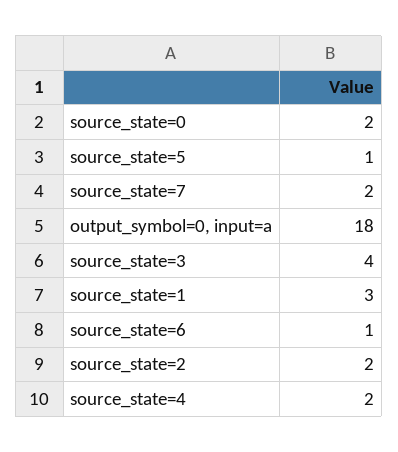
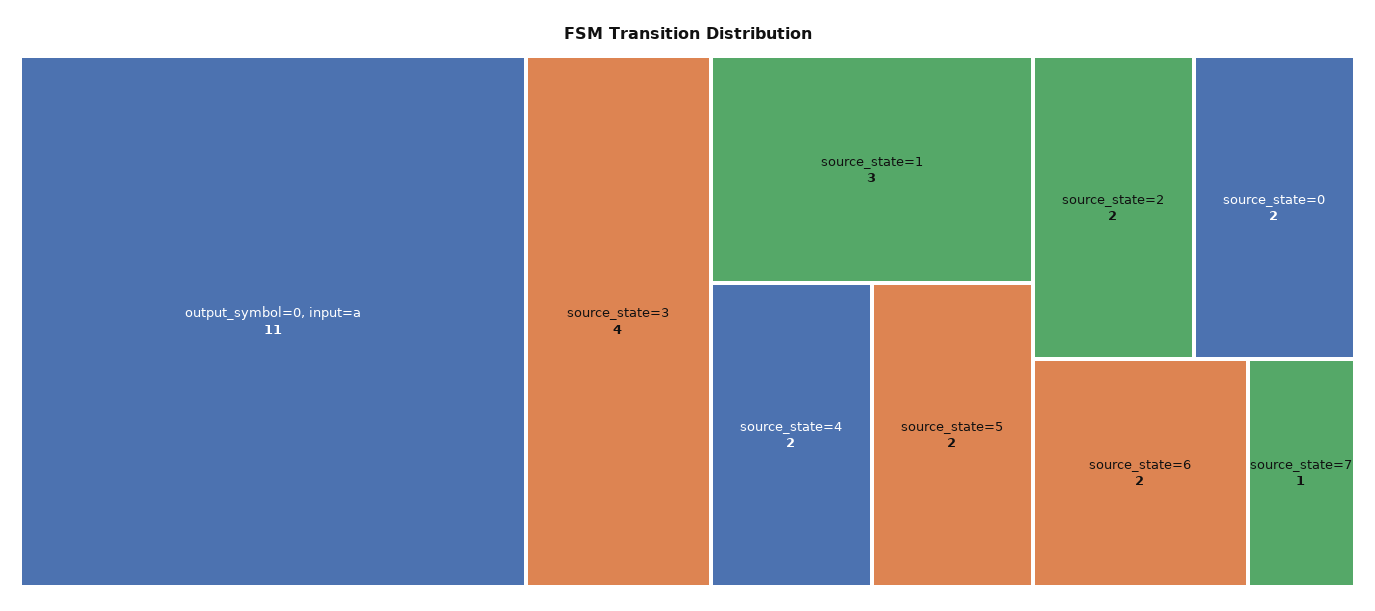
  {
    "source_state=0": 2,
-   "source_state=5": 1,
+   "source_state=5": 2,
-   "source_state=7": 2,
+   "source_state=7": 1,
-   "output_symbol=0, input=a": 18,
+   "output_symbol=0, input=a": 11,
    "source_state=3": 4,
    "source_state=1": 3,
-   "source_state=6": 1,
+   "source_state=6": 2,
    "source_state=2": 2,
    "source_state=4": 2
  }

